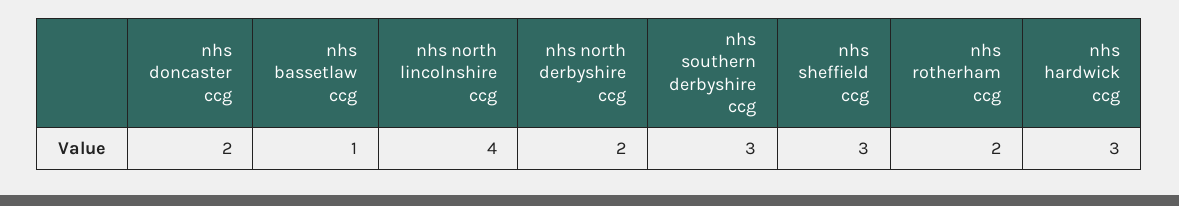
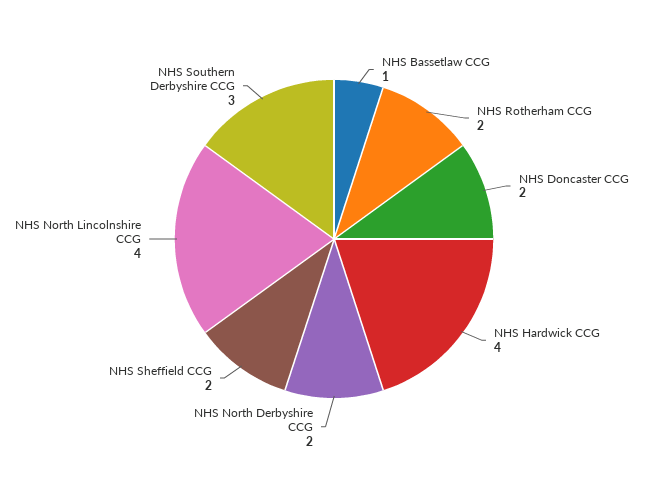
  {
    "nhs doncaster ccg": 2,
    "nhs bassetlaw ccg": 1,
    "nhs north lincolnshire ccg": 4,
    "nhs north derbyshire ccg": 2,
    "nhs southern derbyshire ccg": 3,
-   "nhs sheffield ccg": 3,
+   "nhs sheffield ccg": 2,
    "nhs rotherham ccg": 2,
-   "nhs hardwick ccg": 3
+   "nhs hardwick ccg": 4
  }

